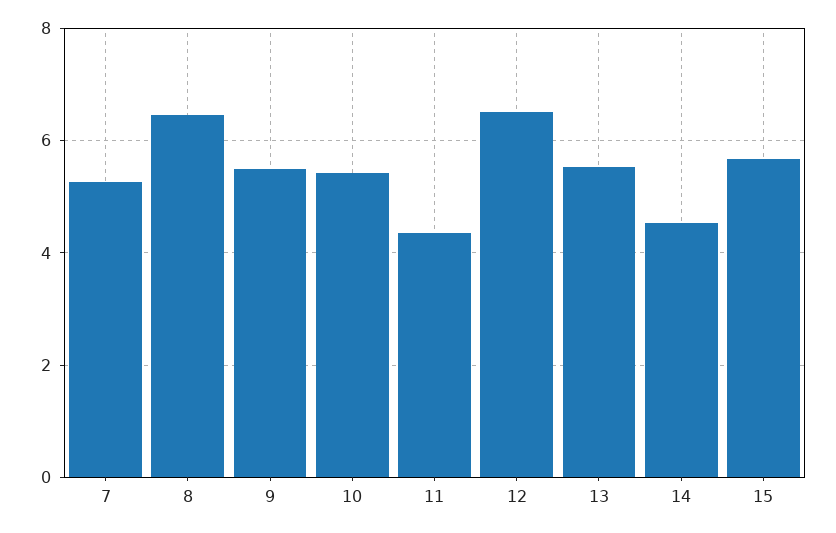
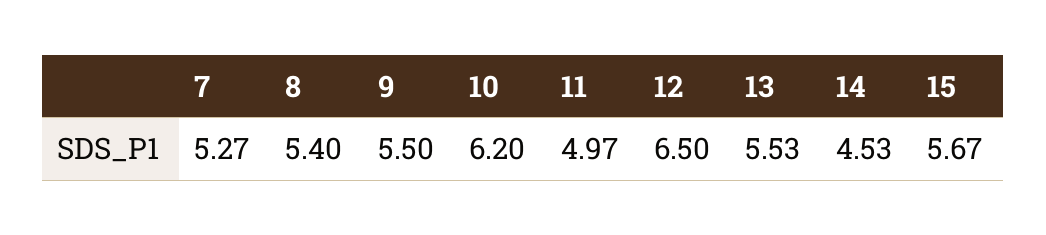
  {
    "7": 5.27,
-   "8": 6.4,
+   "8": 5.4,
    "9": 5.5,
-   "10": 5.4,
+   "10": 6.2,
-   "11": 4.4,
+   "11": 4.97,
    "12": 6.5,
    "13": 5.53,
    "14": 4.53,
    "15": 5.67
  }

